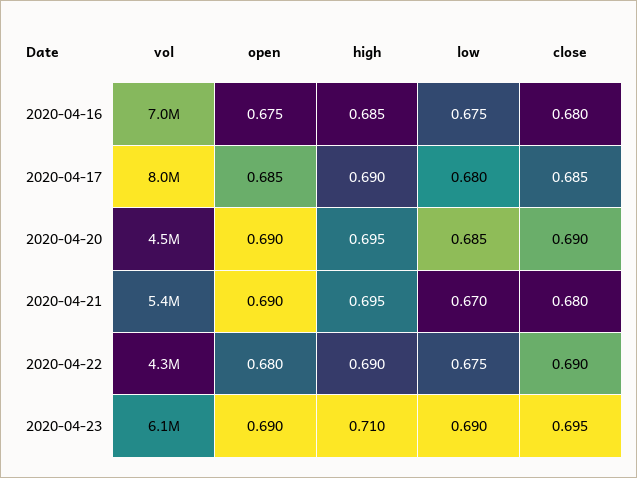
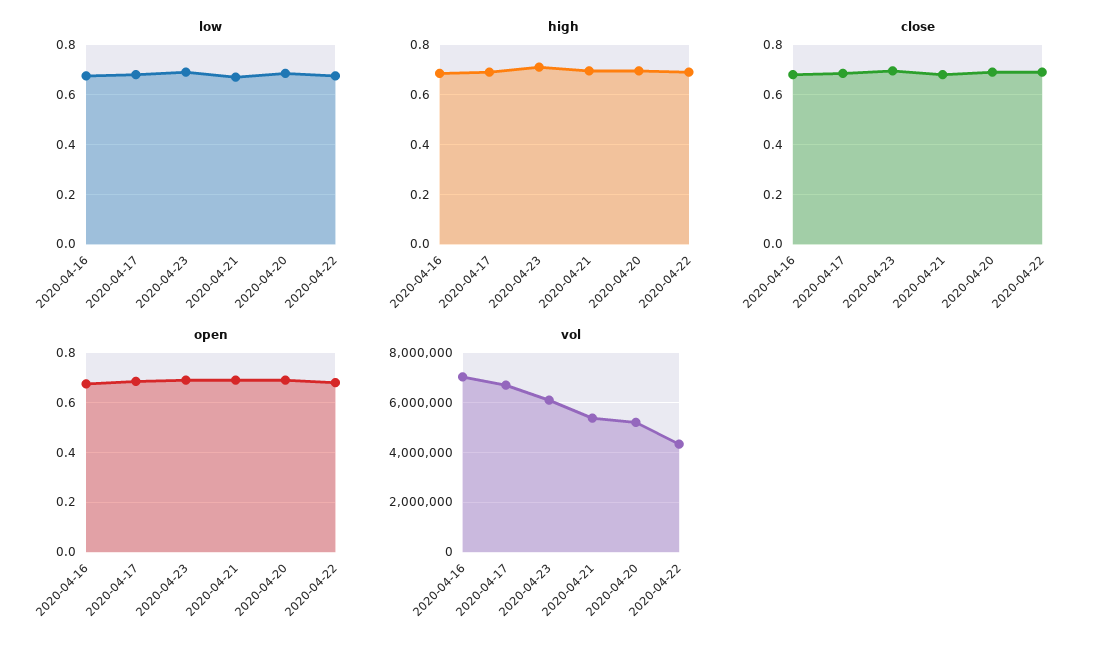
  {
    "vol": {
      "2020-04-16": 7000000,
-     "2020-04-17": 8000000,
+     "2020-04-17": 6750000,
-     "2020-04-20": 4500000,
+     "2020-04-20": 5250000,
      "2020-04-21": 5400000,
      "2020-04-22": 4300000,
      "2020-04-23": 6100000
    },
    "open": {
      "2020-04-16": 0.675,
      "2020-04-17": 0.685,
      "2020-04-20": 0.69,
      "2020-04-21": 0.69,
      "2020-04-22": 0.68,
      "2020-04-23": 0.69
    },
    "high": {
      "2020-04-16": 0.685,
      "2020-04-17": 0.69,
      "2020-04-20": 0.695,
      "2020-04-21": 0.695,
      "2020-04-22": 0.69,
      "2020-04-23": 0.71
    },
    "low": {
      "2020-04-16": 0.675,
      "2020-04-17": 0.68,
      "2020-04-20": 0.685,
      "2020-04-21": 0.67,
      "2020-04-22": 0.675,
      "2020-04-23": 0.69
    },
    "close": {
      "2020-04-16": 0.68,
      "2020-04-17": 0.685,
      "2020-04-20": 0.69,
      "2020-04-21": 0.68,
      "2020-04-22": 0.69,
      "2020-04-23": 0.695
    }
  }

